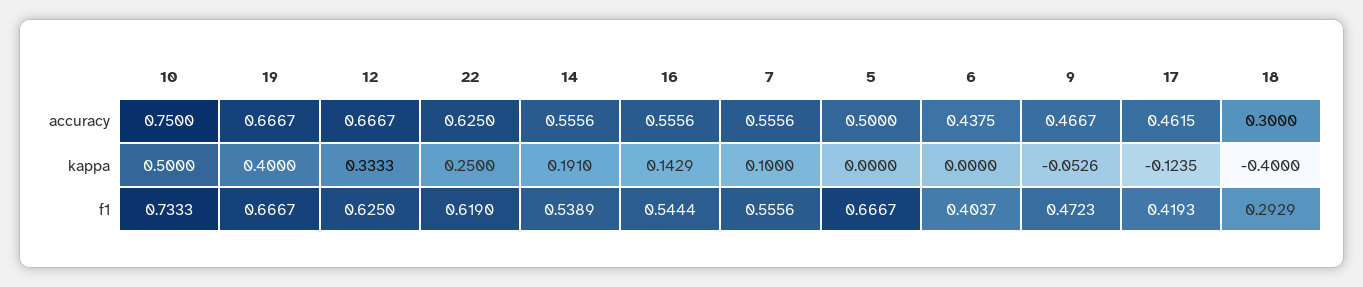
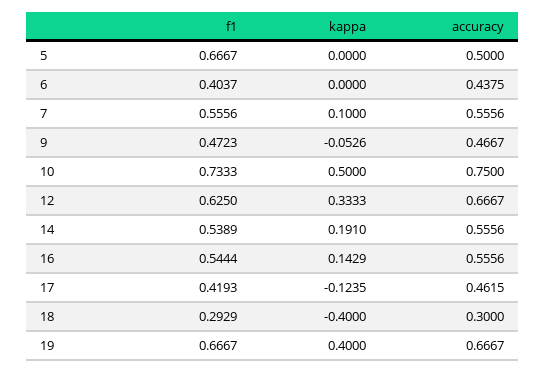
  {
    "10": {
      "accuracy": 0.75,
      "kappa": 0.5,
      "f1": 0.7333
    },
    "19": {
      "accuracy": 0.6667,
      "kappa": 0.4,
      "f1": 0.6667
    },
    "12": {
      "accuracy": 0.6667,
      "kappa": 0.3333,
      "f1": 0.625
    },
-   "22": {
-     "accuracy": 0.625,
-     "kappa": 0.25,
-     "f1": 0.619
-   },
    "14": {
      "accuracy": 0.5556,
      "kappa": 0.191,
      "f1": 0.5389
    },
    "16": {
      "accuracy": 0.5556,
      "kappa": 0.1429,
      "f1": 0.5444
    },
    "7": {
      "accuracy": 0.5556,
      "kappa": 0.1,
      "f1": 0.5556
    },
    "5": {
      "accuracy": 0.5,
      "kappa": 0,
      "f1": 0.6667
    },
    "6": {
      "accuracy": 0.4375,
      "kappa": 0,
      "f1": 0.4037
    },
    "9": {
      "accuracy": 0.4667,
      "kappa": -0.0526,
      "f1": 0.4723
    },
    "17": {
      "accuracy": 0.4615,
      "kappa": -0.1235,
      "f1": 0.4193
    },
    "18": {
      "accuracy": 0.3,
      "kappa": -0.4,
      "f1": 0.2929
    }
  }

